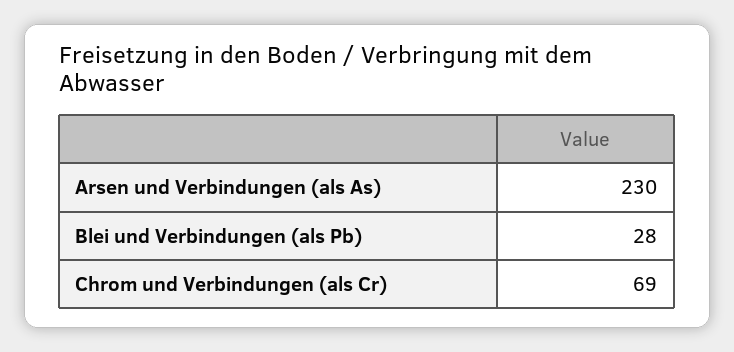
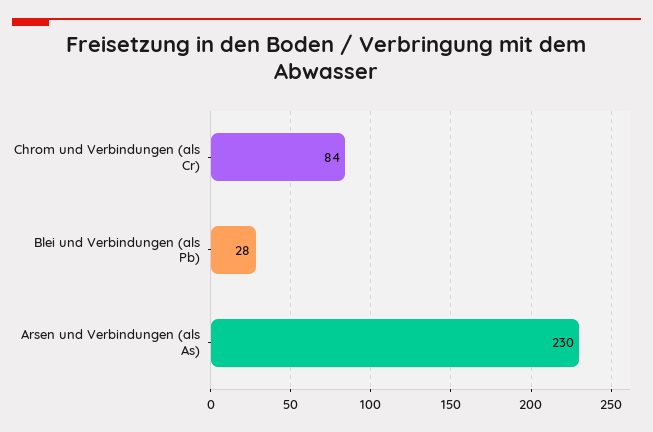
  {
    "Arsen und Verbindungen (als As)": 230,
    "Blei und Verbindungen (als Pb)": 28,
-   "Chrom und Verbindungen (als Cr)": 69
+   "Chrom und Verbindungen (als Cr)": 84
  }

